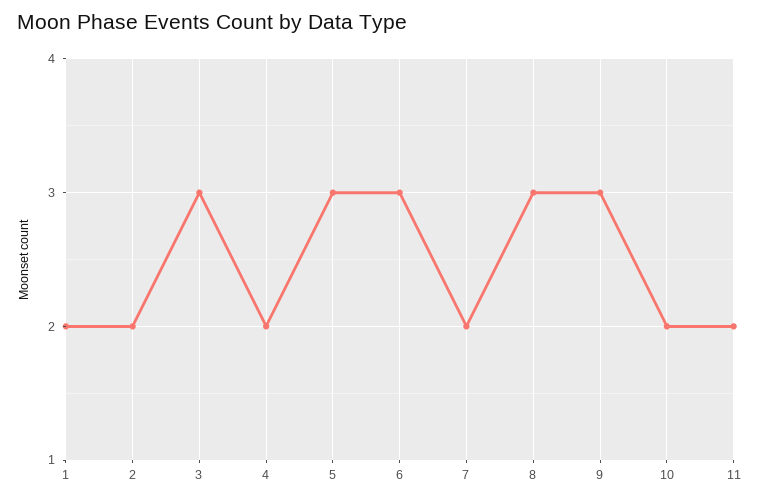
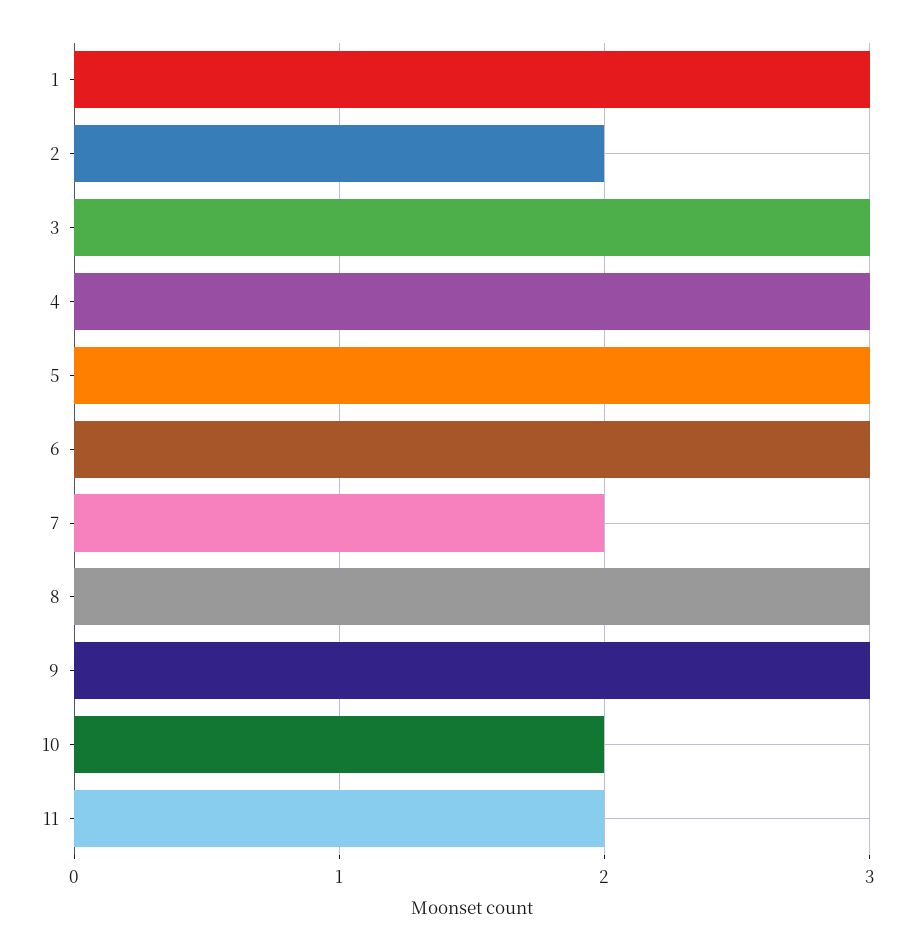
  {
-   "1": 2,
+   "1": 3,
    "2": 2,
    "3": 3,
-   "4": 2,
+   "4": 3,
    "5": 3,
    "6": 3,
    "7": 2,
    "8": 3,
    "9": 3,
    "10": 2,
    "11": 2
  }

